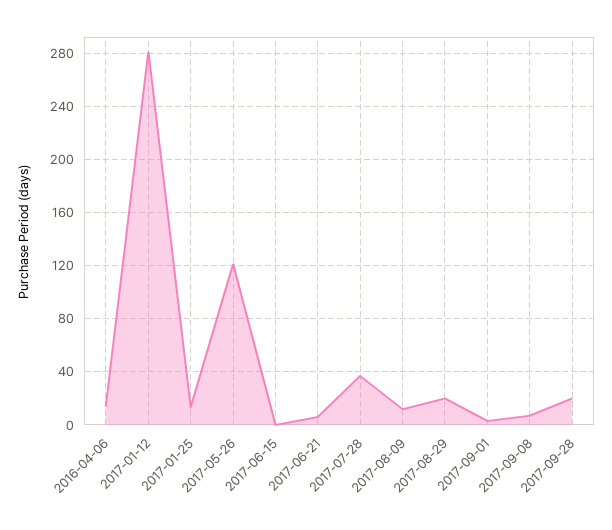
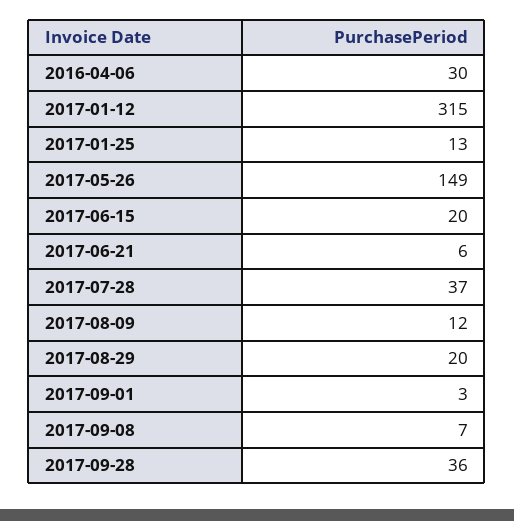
  {
-   "2016-04-06": 15,
+   "2016-04-06": 30,
-   "2017-01-12": 280,
+   "2017-01-12": 315,
    "2017-01-25": 13,
-   "2017-05-26": 120,
+   "2017-05-26": 149,
-   "2017-06-15": 0,
+   "2017-06-15": 20,
    "2017-06-21": 6,
    "2017-07-28": 37,
    "2017-08-09": 12,
    "2017-08-29": 20,
    "2017-09-01": 3,
    "2017-09-08": 7,
-   "2017-09-28": 20
+   "2017-09-28": 36
  }

